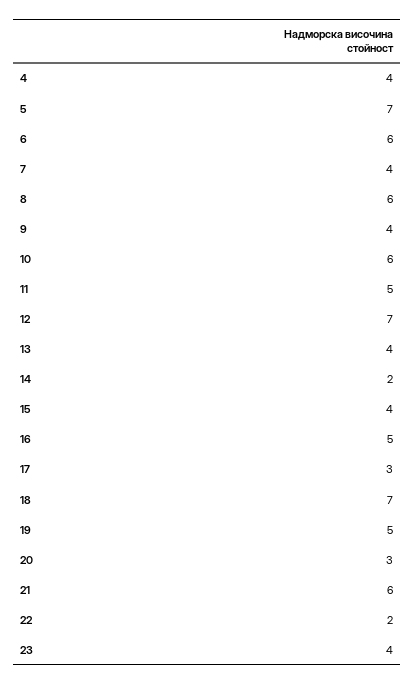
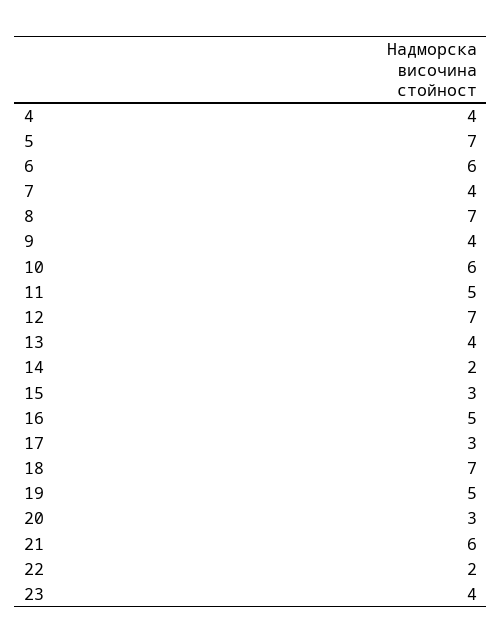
  {
    "4": 4,
    "5": 7,
    "6": 6,
    "7": 4,
-   "8": 6,
+   "8": 7,
    "9": 4,
    "10": 6,
    "11": 5,
    "12": 7,
    "13": 4,
    "14": 2,
-   "15": 4,
+   "15": 3,
    "16": 5,
    "17": 3,
    "18": 7,
    "19": 5,
    "20": 3,
    "21": 6,
    "22": 2,
    "23": 4
  }

